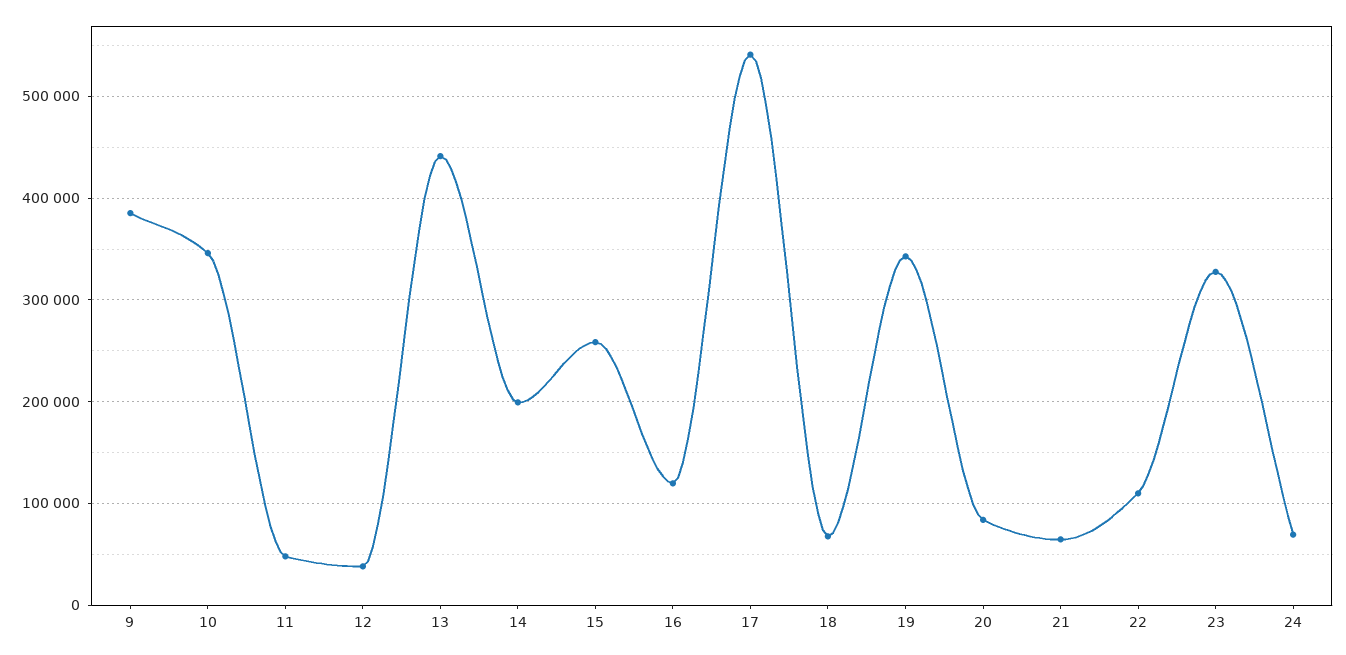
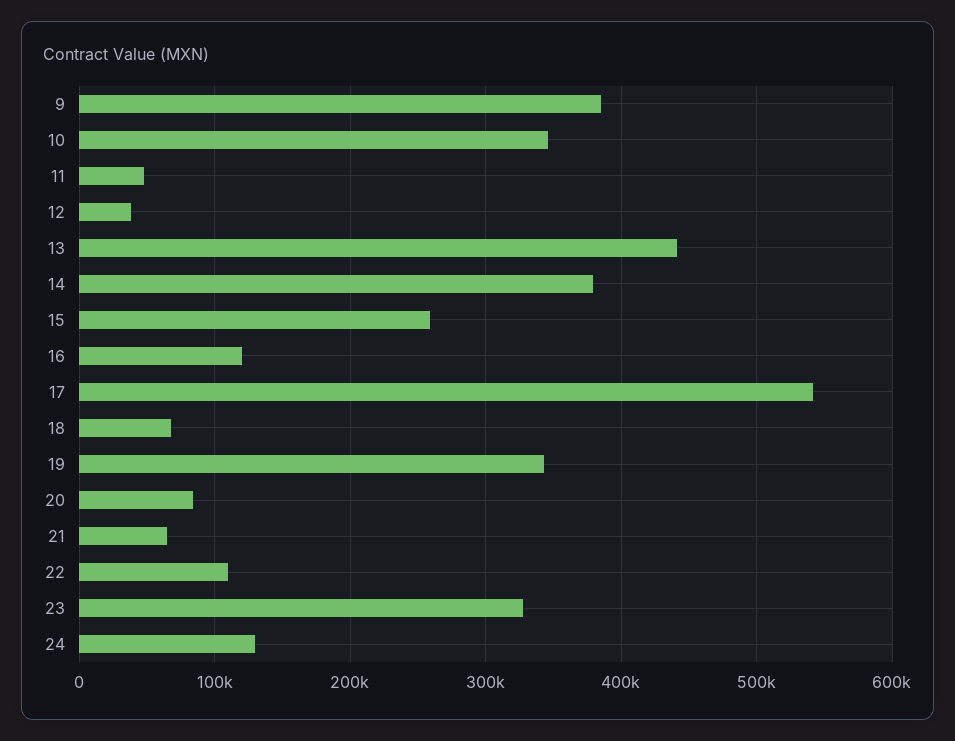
  {
    "9": 390000,
    "10": 350000,
    "11": 50000,
    "12": 40000,
    "13": 440000,
-   "14": 200000,
+   "14": 380000,
    "15": 260000,
    "16": 120000,
    "17": 540000,
    "18": 70000,
    "19": 340000,
    "20": 80000,
    "21": 60000,
    "22": 110000,
    "23": 330000,
-   "24": 70000
+   "24": 130000
  }

